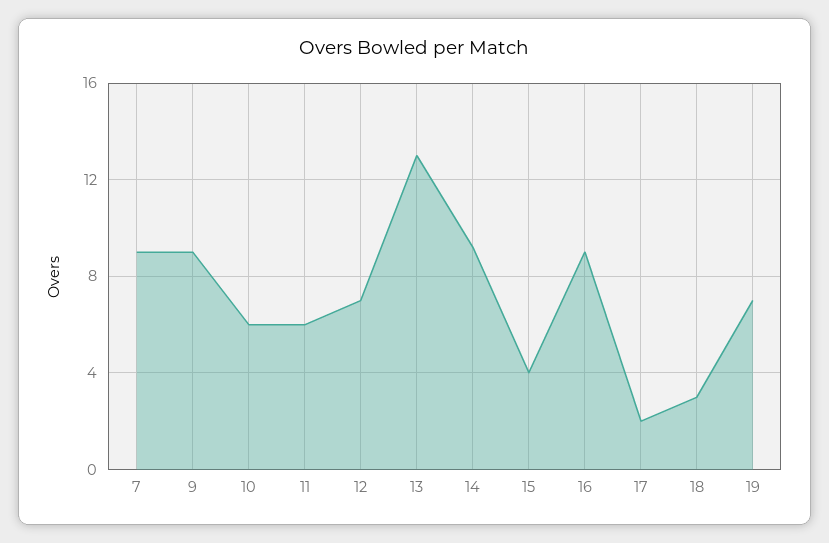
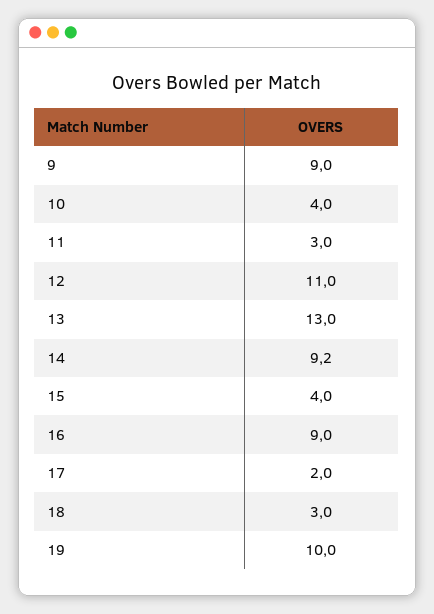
  {
-   "7": 9,
    "9": 9,
-   "10": 6,
+   "10": 4,
-   "11": 6,
+   "11": 3,
-   "12": 7,
+   "12": 11,
    "13": 13,
    "14": 9.2,
    "15": 4,
    "16": 9,
    "17": 2,
    "18": 3,
-   "19": 7
+   "19": 10
  }

